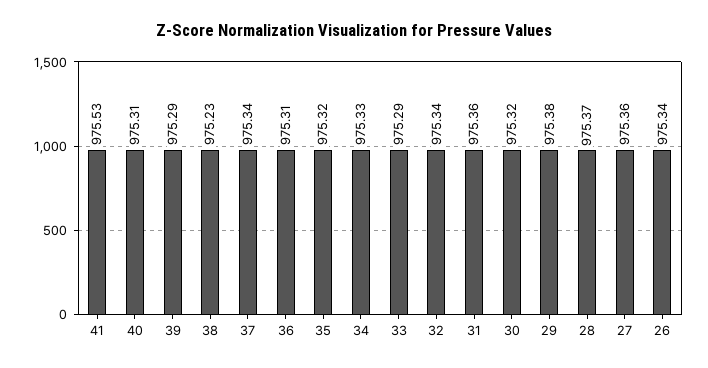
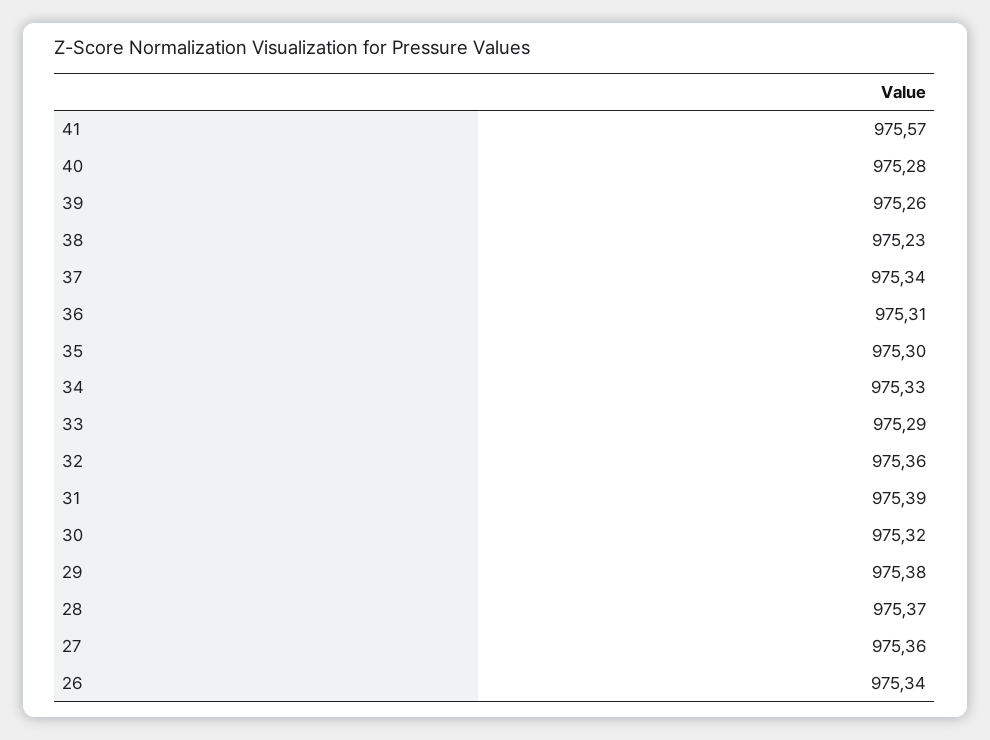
  {
-   "41": 975.53,
+   "41": 975.57,
-   "40": 975.31,
+   "40": 975.28,
-   "39": 975.29,
+   "39": 975.26,
    "38": 975.23,
    "37": 975.34,
    "36": 975.31,
-   "35": 975.32,
+   "35": 975.3,
    "34": 975.33,
    "33": 975.29,
-   "32": 975.34,
+   "32": 975.36,
-   "31": 975.36,
+   "31": 975.39,
    "30": 975.32,
    "29": 975.38,
    "28": 975.37,
    "27": 975.36,
    "26": 975.34
  }

